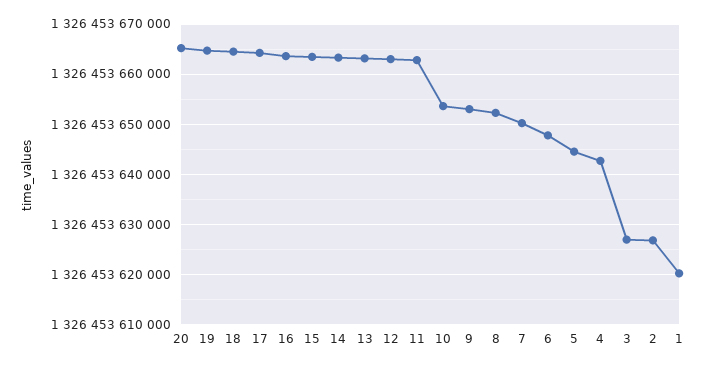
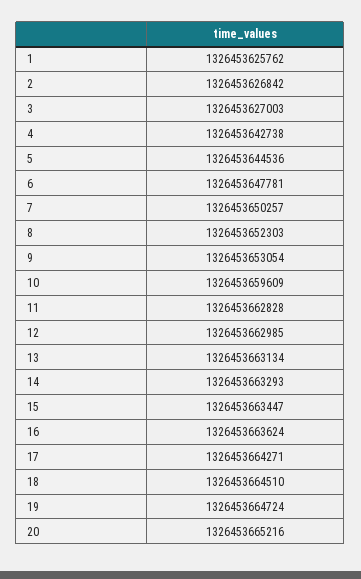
  {
    "20": 1326453665216,
    "19": 1326453664724,
    "18": 1326453664510,
    "17": 1326453664271,
    "16": 1326453663624,
    "15": 1326453663447,
    "14": 1326453663293,
    "13": 1326453663134,
    "12": 1326453662985,
    "11": 1326453662828,
-   "10": 1326453654000,
+   "10": 1326453659609,
    "9": 1326453653054,
    "8": 1326453652303,
    "7": 1326453650257,
    "6": 1326453647781,
    "5": 1326453644536,
    "4": 1326453642738,
    "3": 1326453627003,
    "2": 1326453626842,
-   "1": 1326453620000
+   "1": 1326453625762
  }

